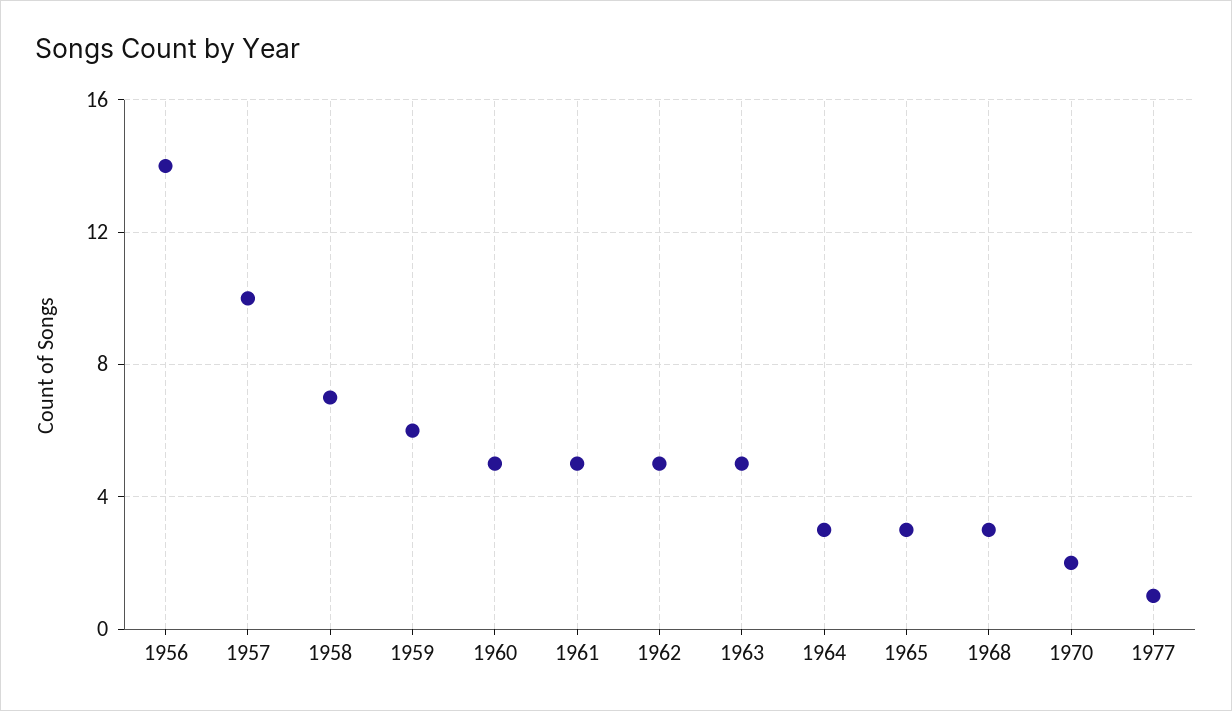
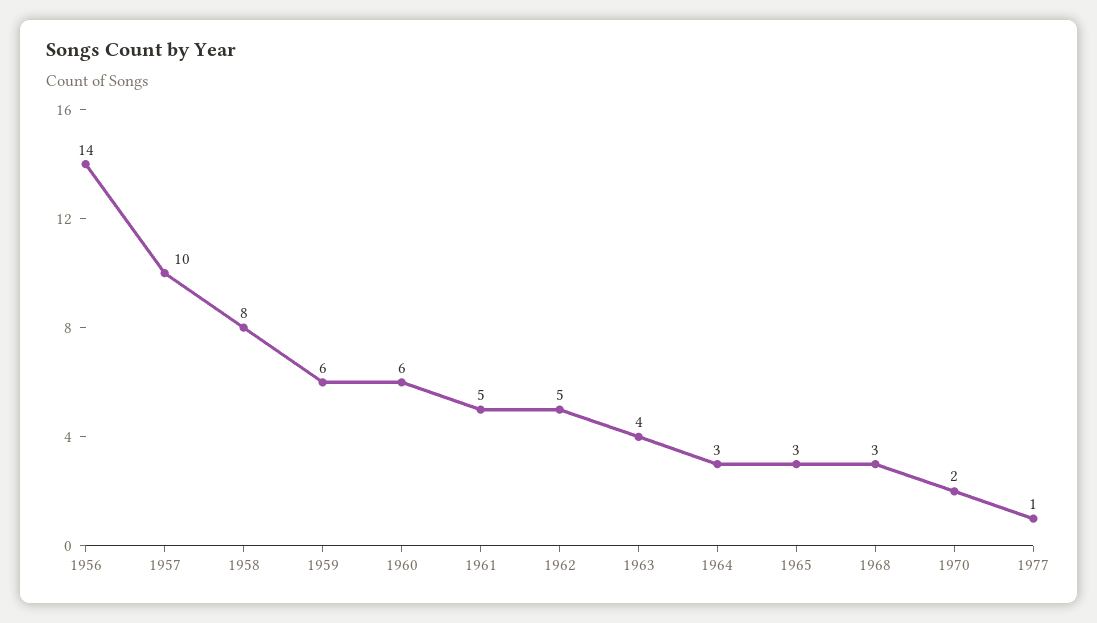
  {
    "1956": 14,
    "1957": 10,
-   "1958": 7,
+   "1958": 8,
    "1959": 6,
-   "1960": 5,
+   "1960": 6,
    "1961": 5,
    "1962": 5,
-   "1963": 5,
+   "1963": 4,
    "1964": 3,
    "1965": 3,
    "1968": 3,
    "1970": 2,
    "1977": 1
  }

